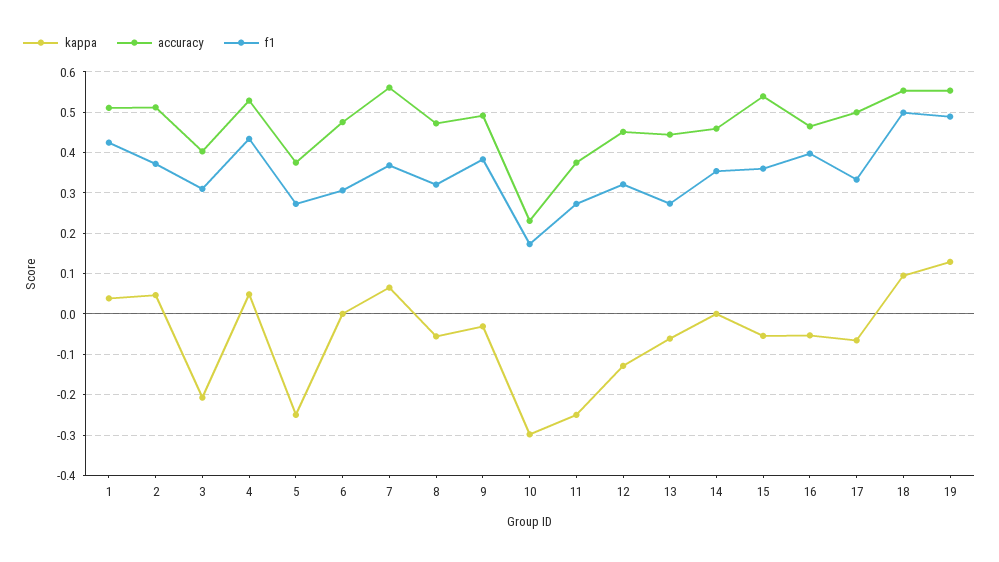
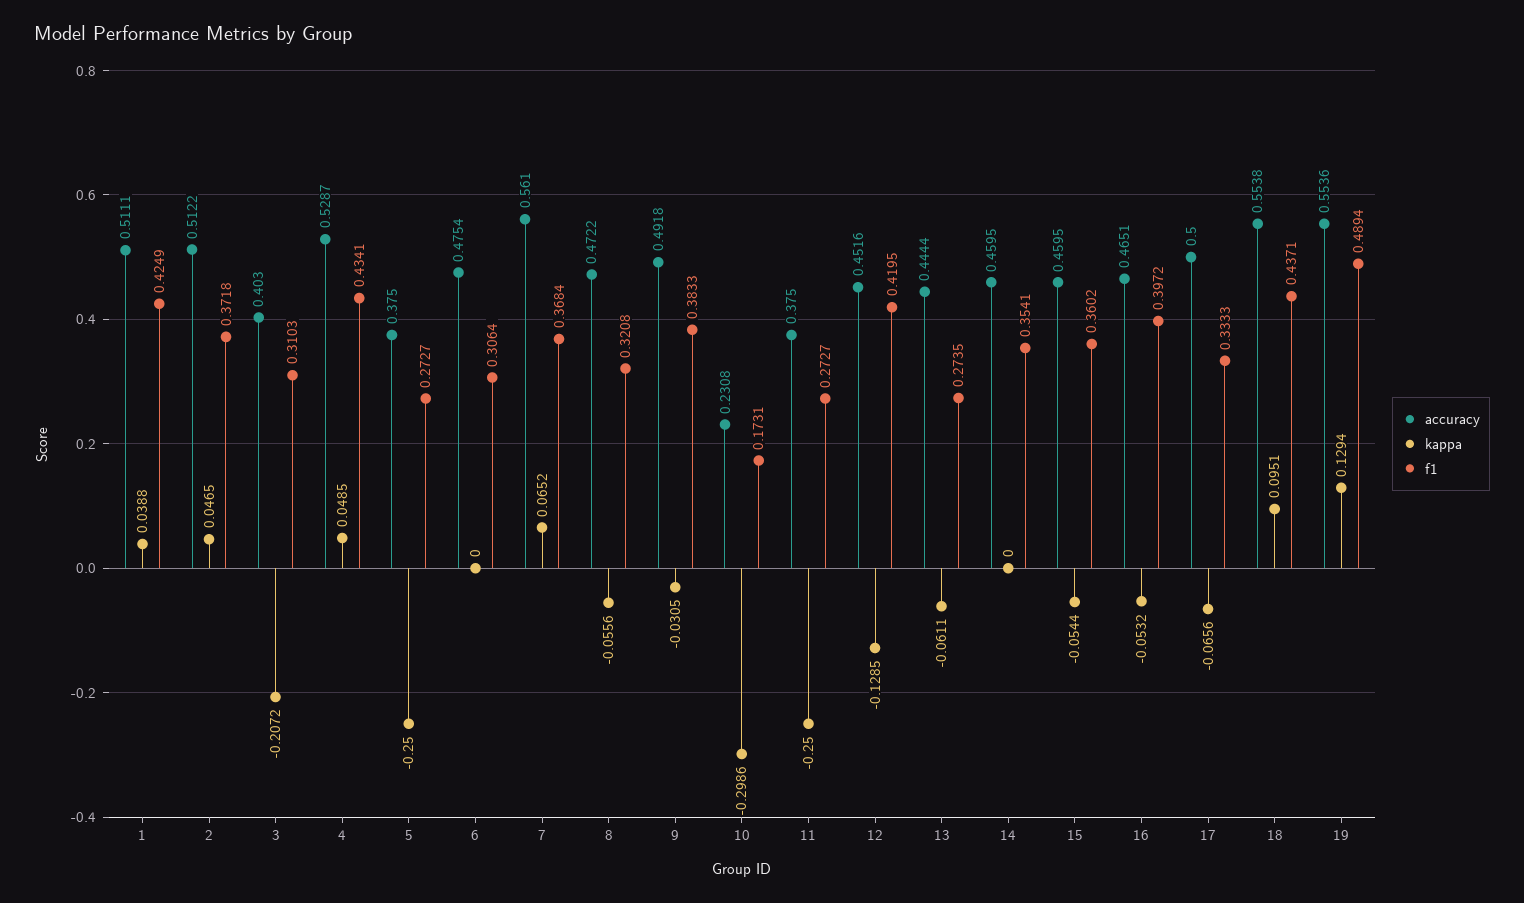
  {
    "kappa": {
      "1": 0.0388,
      "2": 0.0465,
      "3": -0.2072,
      "4": 0.0485,
      "5": -0.25,
      "6": 0,
      "7": 0.0652,
      "8": -0.0556,
      "9": -0.0305,
      "10": -0.2986,
      "11": -0.25,
      "12": -0.1285,
      "13": -0.0611,
      "14": 0,
      "15": -0.0544,
      "16": -0.0532,
      "17": -0.0656,
      "18": 0.0951,
      "19": 0.1294
    },
    "accuracy": {
      "1": 0.5111,
      "2": 0.5122,
      "3": 0.403,
      "4": 0.5287,
      "5": 0.375,
      "6": 0.4754,
      "7": 0.561,
      "8": 0.4722,
      "9": 0.4918,
      "10": 0.2308,
      "11": 0.375,
      "12": 0.4516,
      "13": 0.4444,
      "14": 0.4595,
-     "15": 0.54,
+     "15": 0.4595,
      "16": 0.4651,
      "17": 0.5,
      "18": 0.5538,
      "19": 0.5536
    },
    "f1": {
      "1": 0.4249,
      "2": 0.3718,
      "3": 0.3103,
      "4": 0.4341,
      "5": 0.2727,
      "6": 0.3064,
      "7": 0.3684,
      "8": 0.3208,
      "9": 0.3833,
      "10": 0.1731,
      "11": 0.2727,
-     "12": 0.32,
+     "12": 0.4195,
      "13": 0.2735,
      "14": 0.3541,
      "15": 0.3602,
      "16": 0.3972,
      "17": 0.3333,
-     "18": 0.5,
+     "18": 0.4371,
      "19": 0.4894
    }
  }

